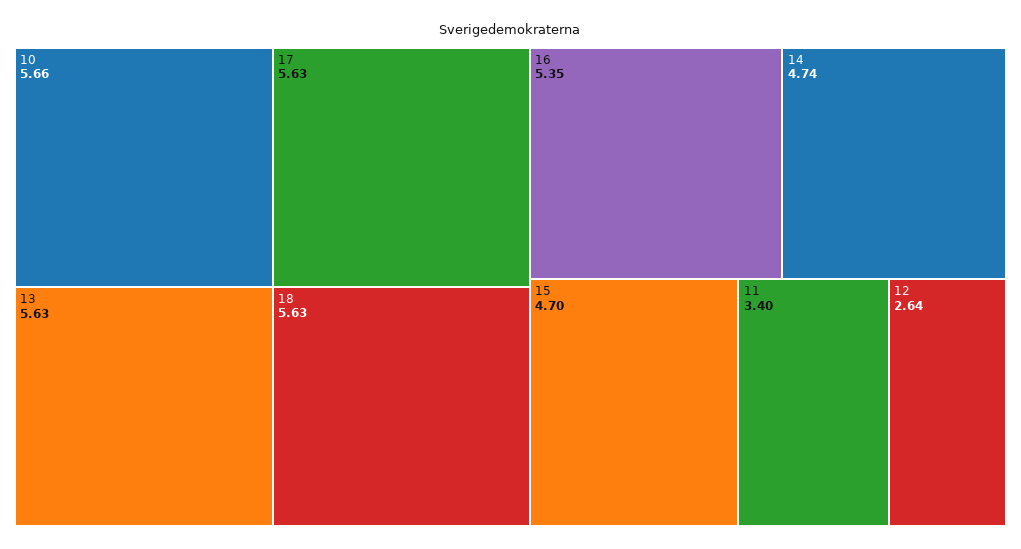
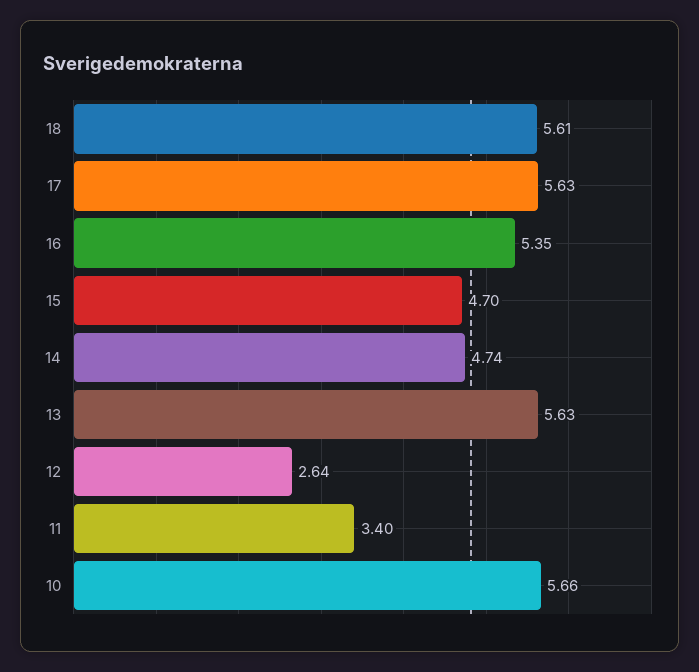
  {
    "10": 5.66,
    "13": 5.63,
    "17": 5.63,
-   "18": 5.63,
+   "18": 5.61,
    "16": 5.35,
    "14": 4.74,
    "15": 4.7,
    "11": 3.4,
    "12": 2.64
  }

